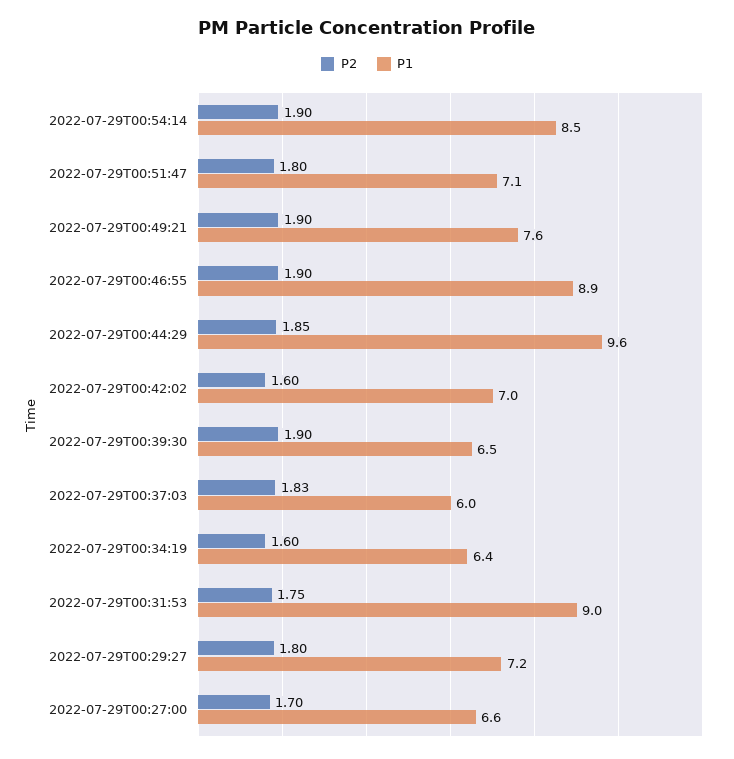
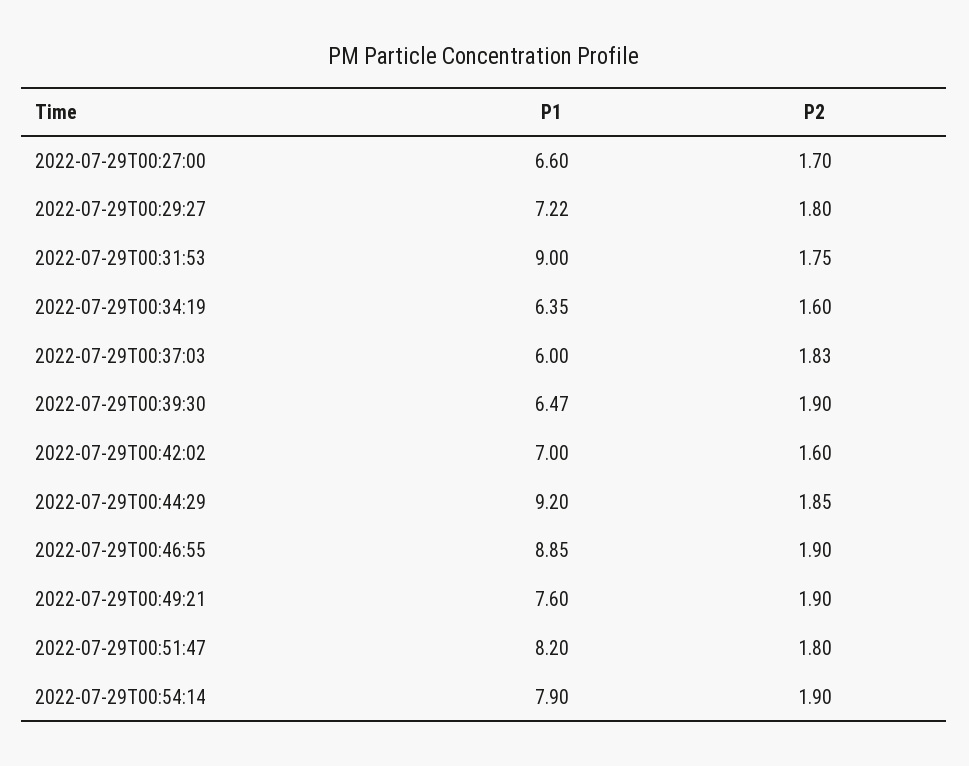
  {
    "P2": {
      "2022-07-29T00:54:14": 1.9,
      "2022-07-29T00:51:47": 1.8,
      "2022-07-29T00:49:21": 1.9,
      "2022-07-29T00:46:55": 1.9,
      "2022-07-29T00:44:29": 1.85,
      "2022-07-29T00:42:02": 1.6,
      "2022-07-29T00:39:30": 1.9,
      "2022-07-29T00:37:03": 1.83,
      "2022-07-29T00:34:19": 1.6,
      "2022-07-29T00:31:53": 1.75,
      "2022-07-29T00:29:27": 1.8,
      "2022-07-29T00:27:00": 1.7
    },
    "P1": {
-     "2022-07-29T00:54:14": 8.5,
+     "2022-07-29T00:54:14": 7.9,
-     "2022-07-29T00:51:47": 7.1,
+     "2022-07-29T00:51:47": 8.2,
      "2022-07-29T00:49:21": 7.6,
      "2022-07-29T00:46:55": 8.85,
-     "2022-07-29T00:44:29": 9.6,
+     "2022-07-29T00:44:29": 9.2,
      "2022-07-29T00:42:02": 7,
      "2022-07-29T00:39:30": 6.47,
      "2022-07-29T00:37:03": 6,
      "2022-07-29T00:34:19": 6.35,
      "2022-07-29T00:31:53": 9,
      "2022-07-29T00:29:27": 7.22,
      "2022-07-29T00:27:00": 6.6
    }
  }

